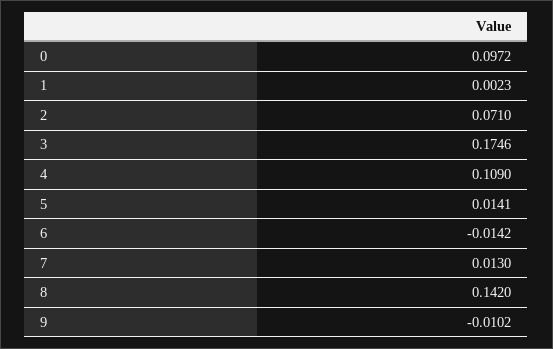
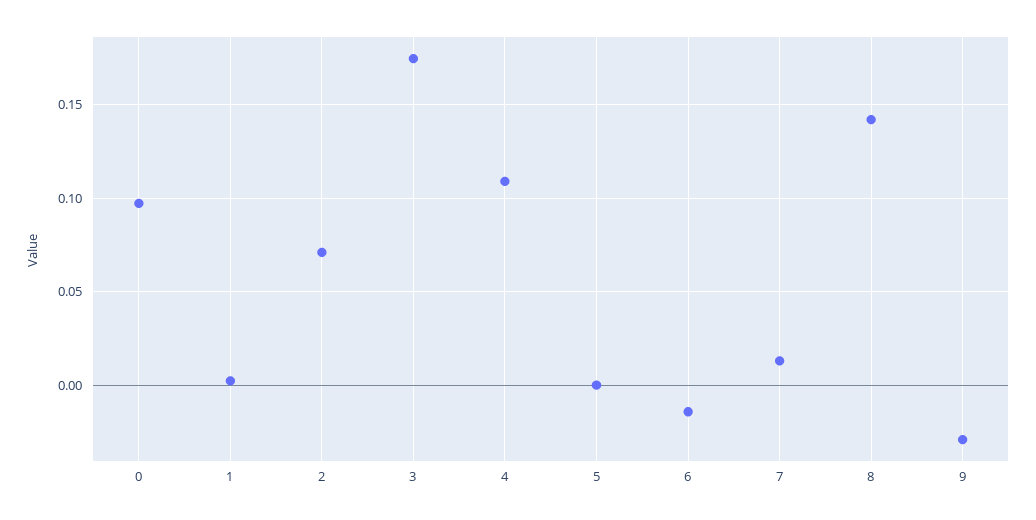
  {
    "0": 0.0972,
    "1": 0.0023,
    "2": 0.071,
    "3": 0.1746,
    "4": 0.109,
-   "5": 0.0141,
+   "5": 0,
    "6": -0.0142,
    "7": 0.013,
    "8": 0.142,
-   "9": -0.0102
+   "9": -0.03
  }

